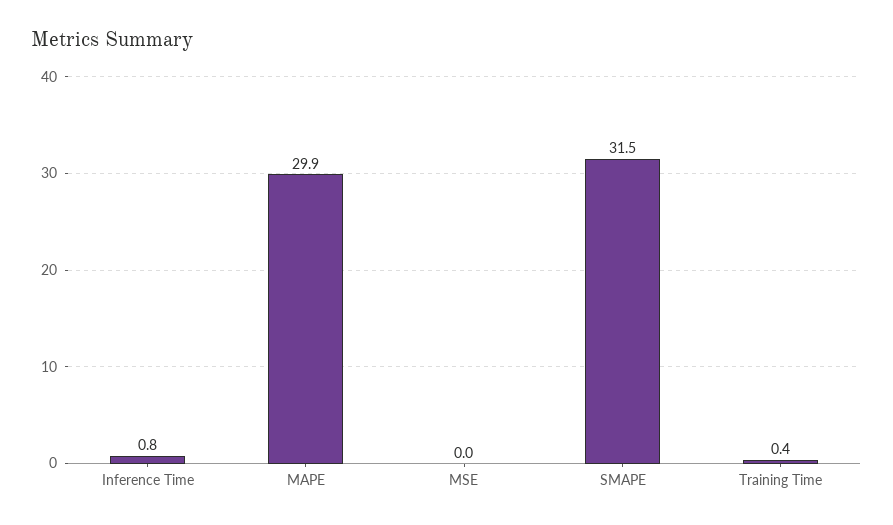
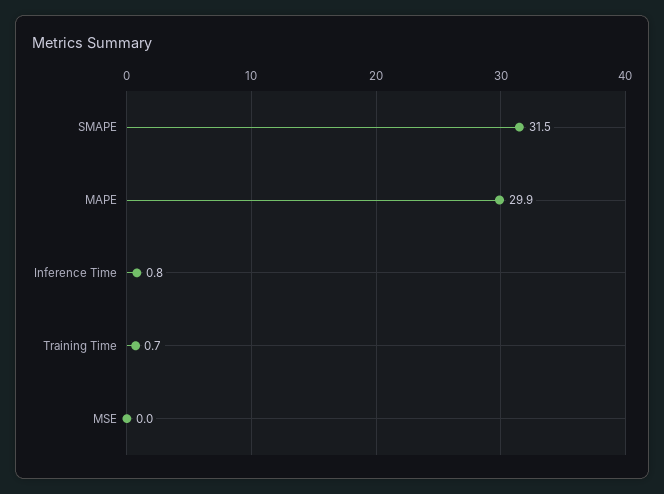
  {
    "Inference Time": 0.8,
    "MAPE": 29.9,
    "MSE": 0,
    "SMAPE": 31.5,
-   "Training Time": 0.4
+   "Training Time": 0.7
  }

